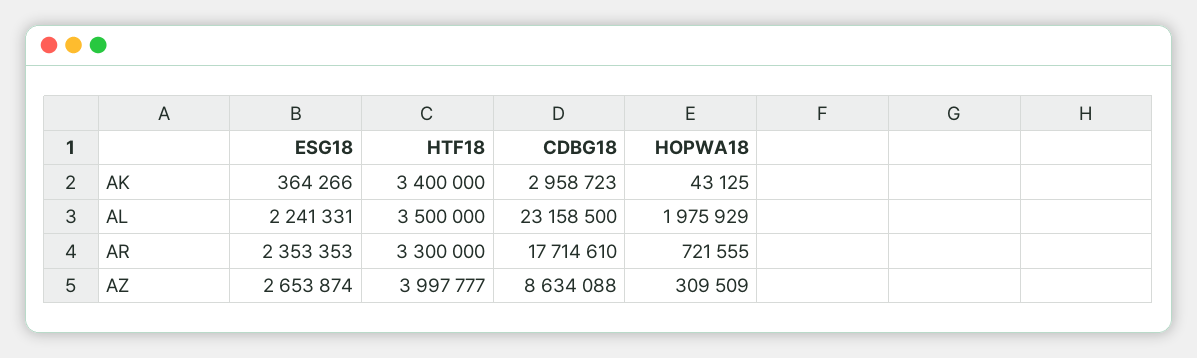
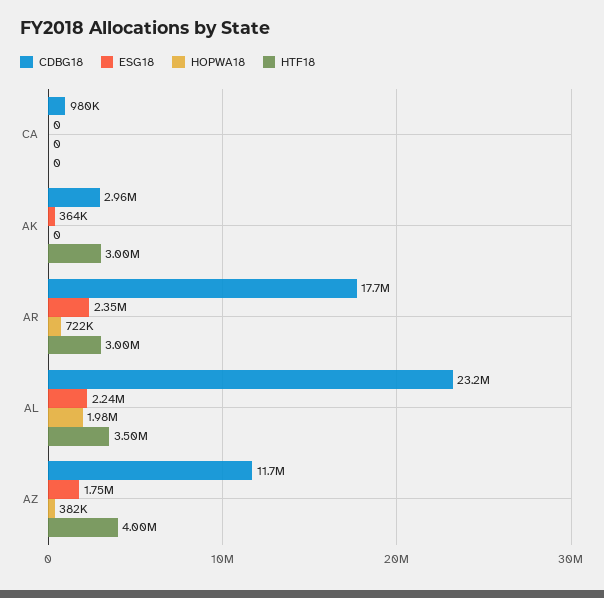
  {
    "ESG18": {
      "AK": 364266,
      "AL": 2241331,
      "AR": 2353353,
-     "AZ": 2653874
+     "AZ": 1750000,
+     "CA": 0
    },
    "HTF18": {
-     "AK": 3400000,
+     "AK": 3000000,
      "AL": 3500000,
-     "AR": 3300000,
+     "AR": 3000000,
-     "AZ": 3997777
+     "AZ": 3997777,
+     "CA": 0
    },
    "CDBG18": {
      "AK": 2958723,
      "AL": 23158500,
      "AR": 17714610,
-     "AZ": 8634088
+     "AZ": 11700000,
+     "CA": 980000
    },
    "HOPWA18": {
-     "AK": 43125,
+     "AK": 0,
      "AL": 1975929,
      "AR": 721555,
-     "AZ": 309509
+     "AZ": 382000,
+     "CA": 0
    }
  }

